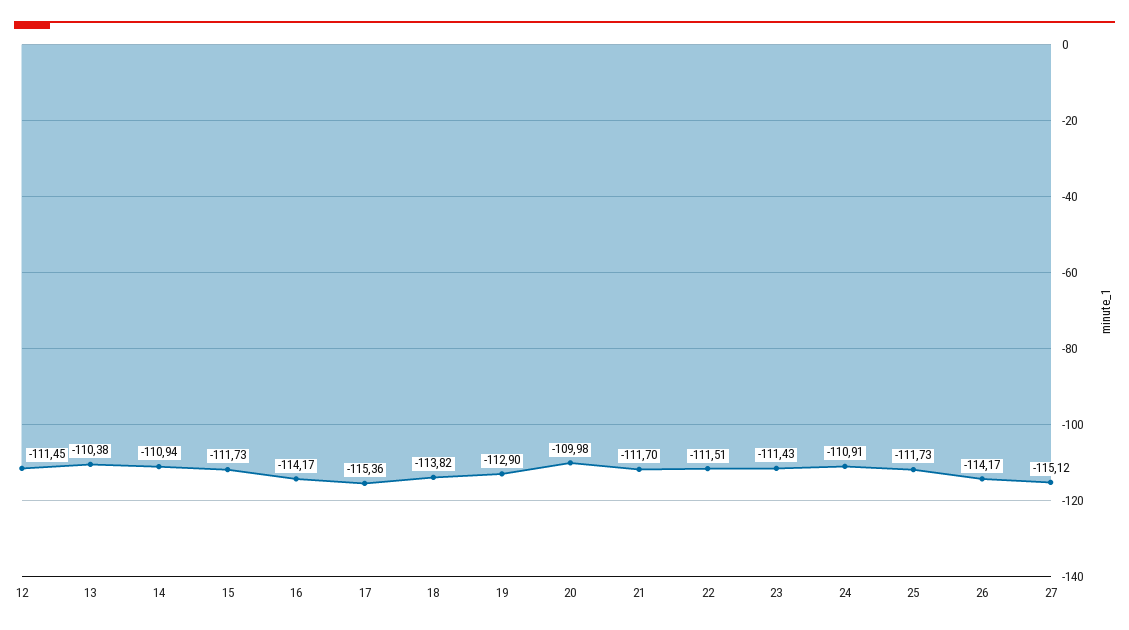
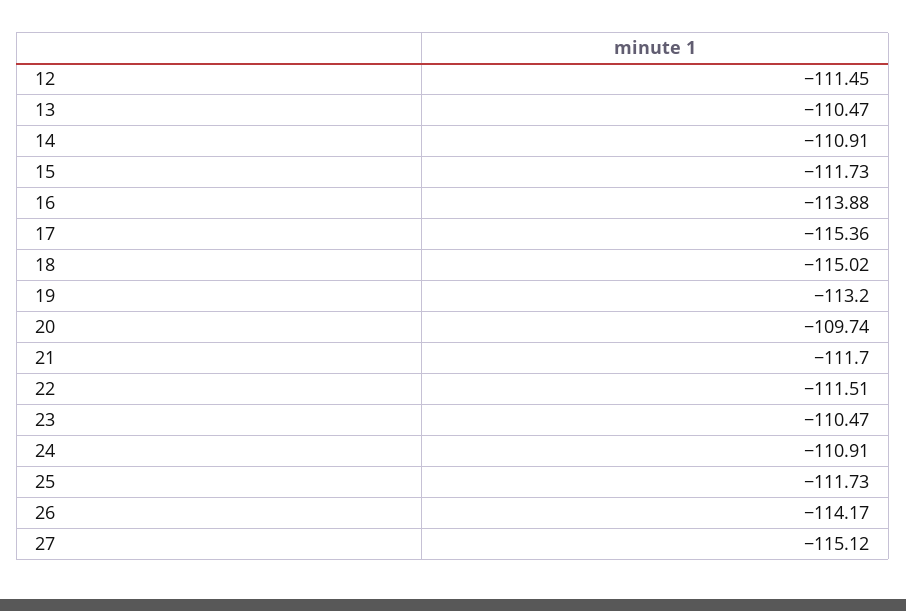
  {
    "12": -111.45,
-   "13": -110.38,
+   "13": -110.47,
-   "14": -110.94,
+   "14": -110.91,
    "15": -111.73,
-   "16": -114.17,
+   "16": -113.88,
    "17": -115.36,
-   "18": -113.82,
+   "18": -115.02,
-   "19": -112.9,
+   "19": -113.2,
-   "20": -109.98,
+   "20": -109.74,
    "21": -111.7,
    "22": -111.51,
-   "23": -111.43,
+   "23": -110.47,
    "24": -110.91,
    "25": -111.73,
    "26": -114.17,
    "27": -115.12
  }

